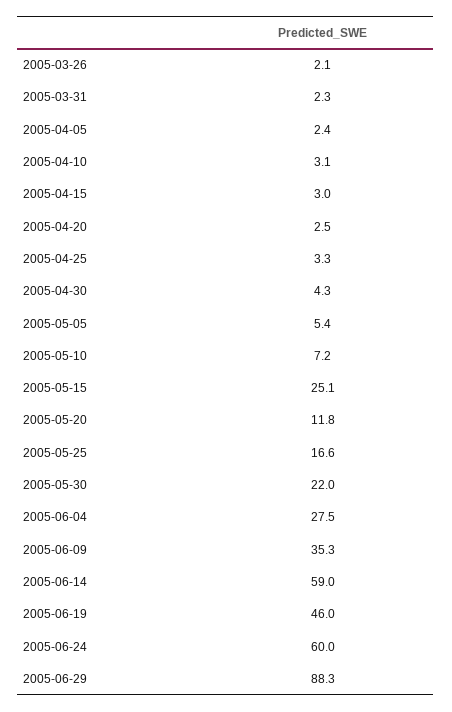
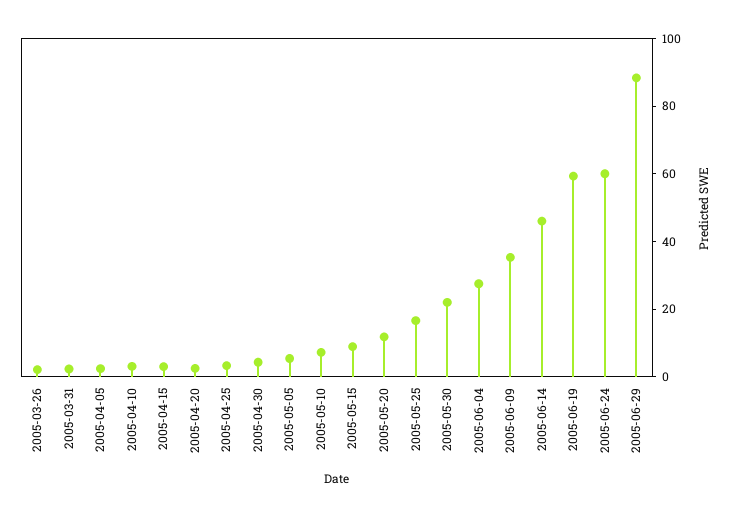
  {
    "2005-03-26": 2.1,
    "2005-03-31": 2.3,
    "2005-04-05": 2.4,
    "2005-04-10": 3.1,
    "2005-04-15": 3,
    "2005-04-20": 2.5,
    "2005-04-25": 3.3,
    "2005-04-30": 4.3,
    "2005-05-05": 5.4,
    "2005-05-10": 7.2,
-   "2005-05-15": 25.1,
+   "2005-05-15": 10,
    "2005-05-20": 11.8,
    "2005-05-25": 16.6,
    "2005-05-30": 22,
    "2005-06-04": 27.5,
    "2005-06-09": 35.3,
-   "2005-06-14": 59,
+   "2005-06-14": 45,
-   "2005-06-19": 46,
+   "2005-06-19": 60,
    "2005-06-24": 60,
    "2005-06-29": 88.3
  }

